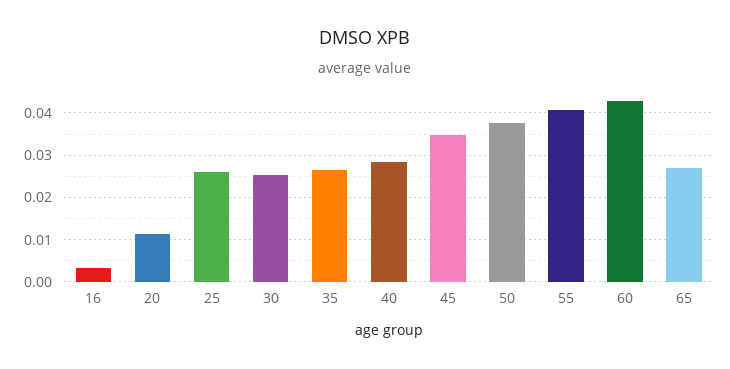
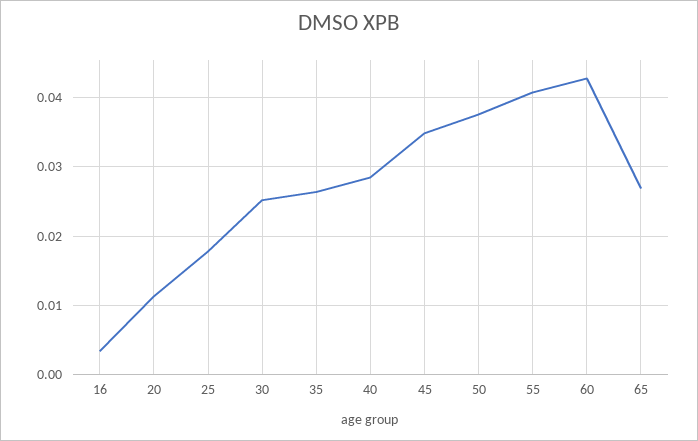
  {
    "16": 0.003,
    "20": 0.011,
-   "25": 0.026,
+   "25": 0.018,
    "30": 0.025,
    "35": 0.026,
    "40": 0.029,
    "45": 0.035,
    "50": 0.038,
    "55": 0.041,
    "60": 0.043,
    "65": 0.027
  }

